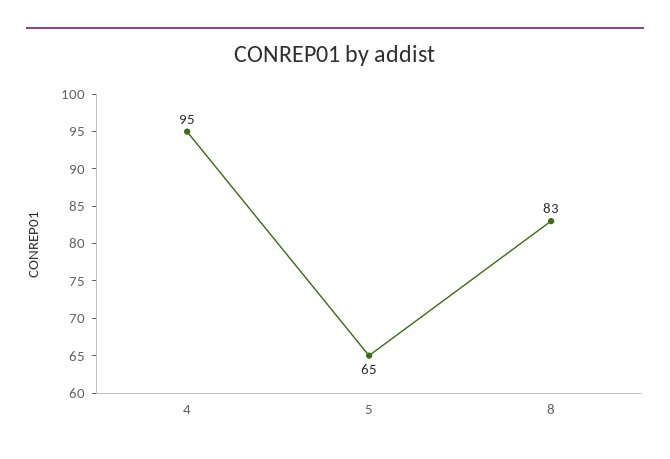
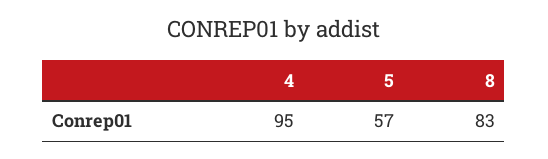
  {
    "4": 95,
-   "5": 65,
+   "5": 57,
    "8": 83
  }

